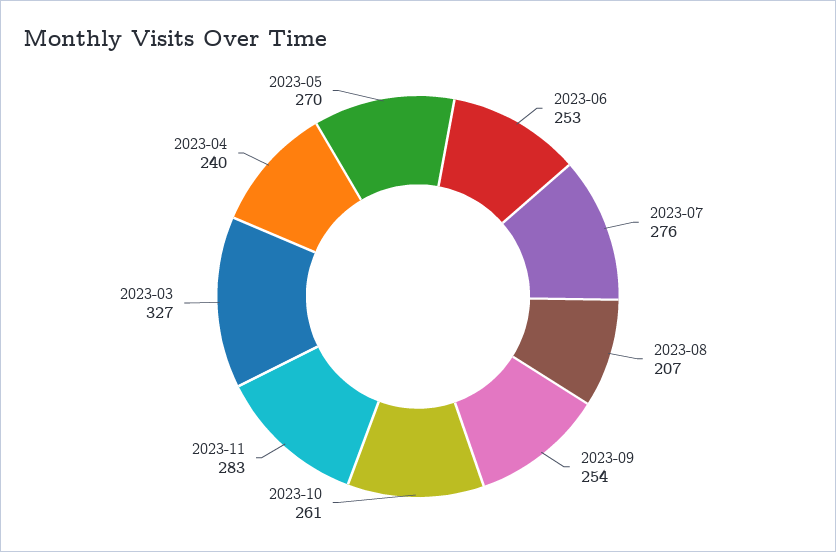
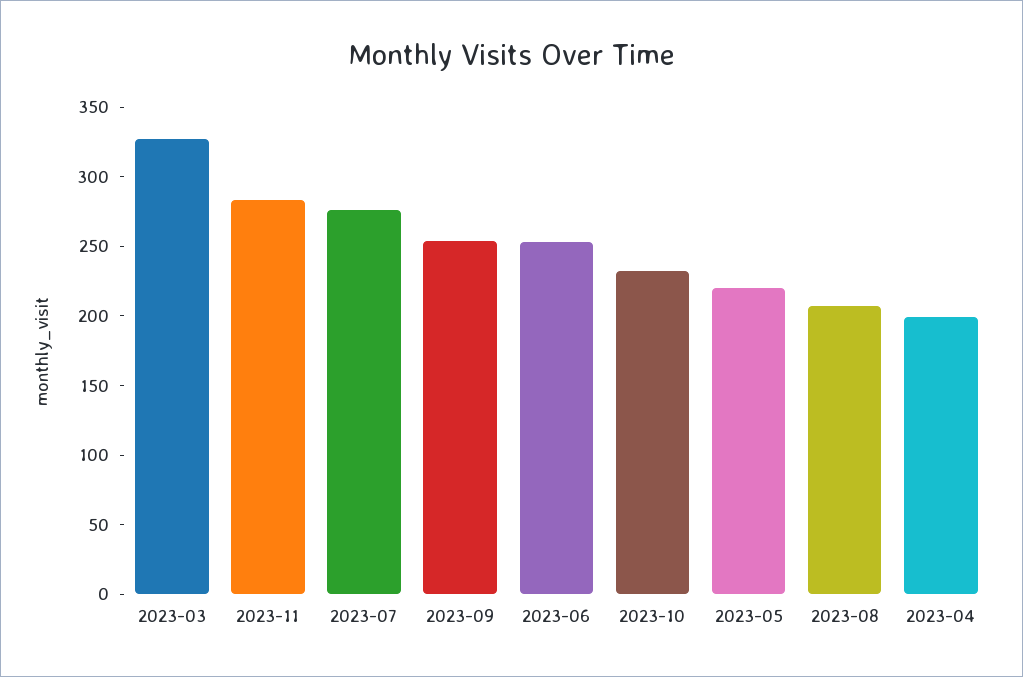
  {
    "2023-06": 253,
    "2023-07": 276,
    "2023-08": 207,
    "2023-09": 254,
-   "2023-10": 261,
+   "2023-10": 230,
    "2023-11": 283,
    "2023-03": 327,
-   "2023-04": 240,
+   "2023-04": 200,
-   "2023-05": 270
+   "2023-05": 220
  }

